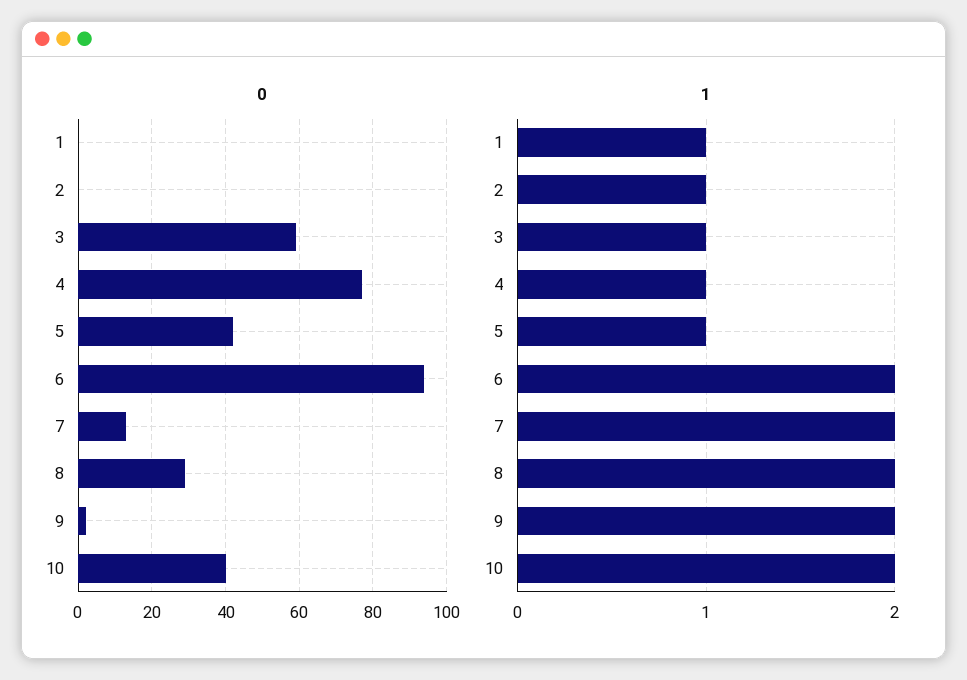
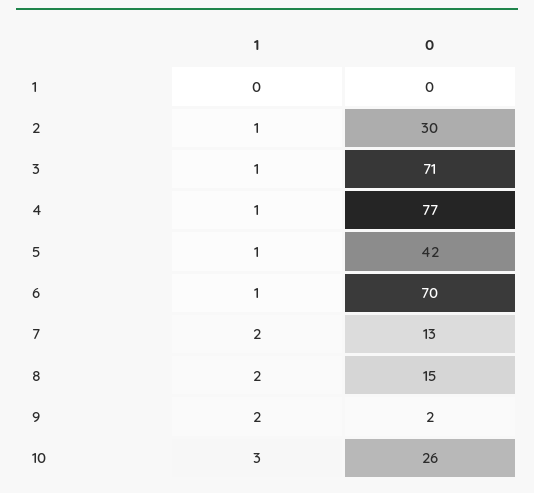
  {
    "0": {
      "1": 0,
-     "2": 0,
+     "2": 30,
-     "3": 60,
+     "3": 71,
      "4": 77,
      "5": 42,
-     "6": 95,
+     "6": 70,
      "7": 13,
-     "8": 30,
+     "8": 15,
      "9": 2,
-     "10": 40
+     "10": 26
    },
    "1": {
-     "1": 1,
+     "1": 0,
      "2": 1,
      "3": 1,
      "4": 1,
      "5": 1,
-     "6": 2,
+     "6": 1,
      "7": 2,
      "8": 2,
      "9": 2,
-     "10": 2
+     "10": 3
    }
  }

